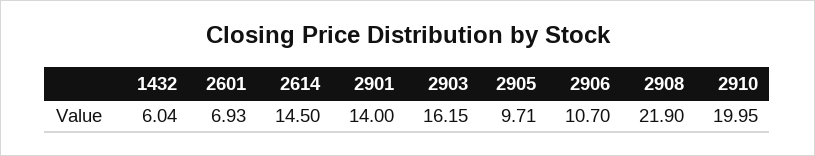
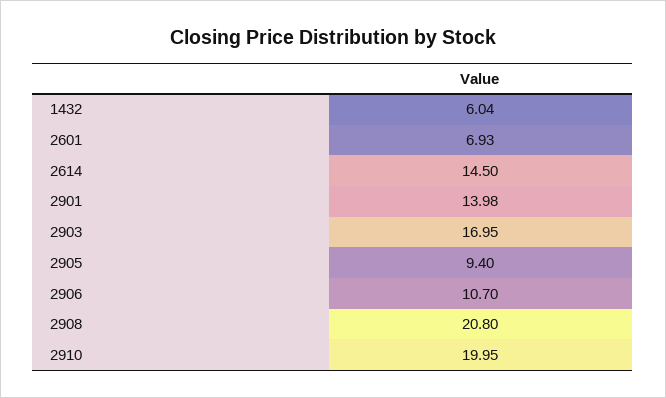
  {
    "1432": 6.04,
    "2601": 6.93,
    "2614": 14.5,
-   "2901": 14,
+   "2901": 13.98,
-   "2903": 16.15,
+   "2903": 16.95,
-   "2905": 9.71,
+   "2905": 9.4,
    "2906": 10.7,
-   "2908": 21.9,
+   "2908": 20.8,
    "2910": 19.95
  }

